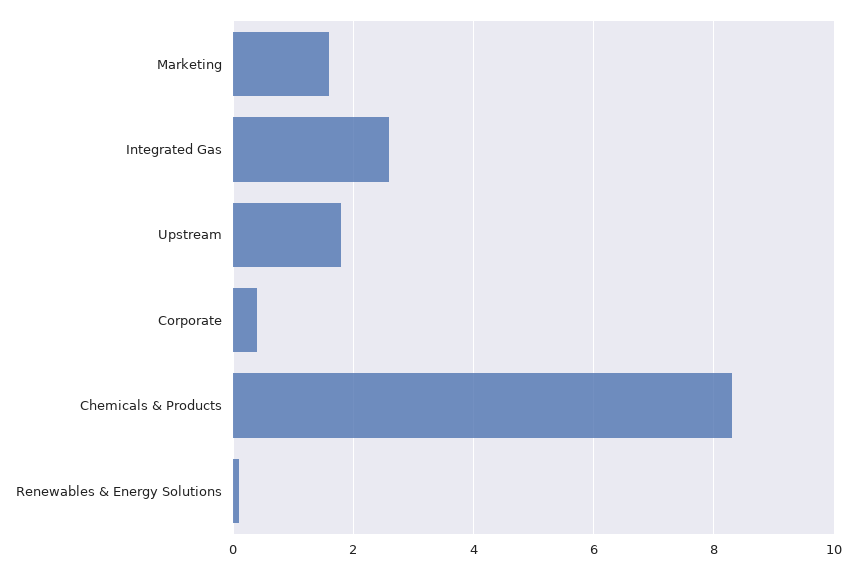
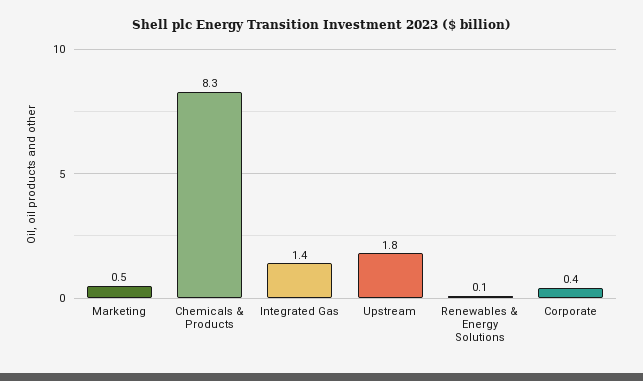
  {
-   "Marketing": 1.5,
+   "Marketing": 0.5,
-   "Integrated Gas": 2.5,
+   "Integrated Gas": 1.4,
    "Upstream": 1.8,
    "Corporate": 0.4,
    "Chemicals & Products": 8.3,
    "Renewables & Energy Solutions": 0.1
  }

